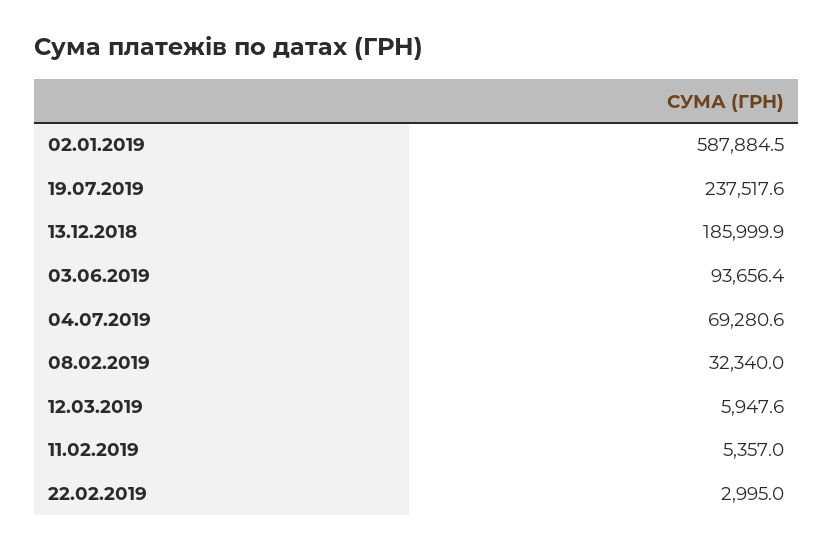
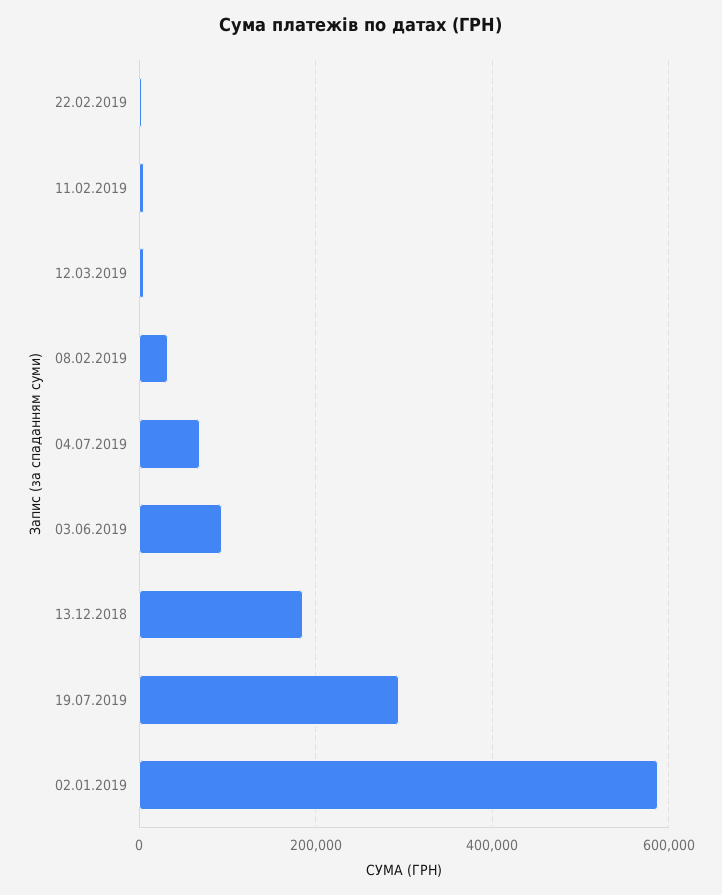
  {
    "02.01.2019": 587884.5,
-   "19.07.2019": 237517.6,
+   "19.07.2019": 300000,
    "13.12.2018": 185999.9,
    "03.06.2019": 93656.4,
    "04.07.2019": 69280.6,
    "08.02.2019": 32340,
    "12.03.2019": 5947.6,
    "11.02.2019": 5357,
    "22.02.2019": 2995
  }

